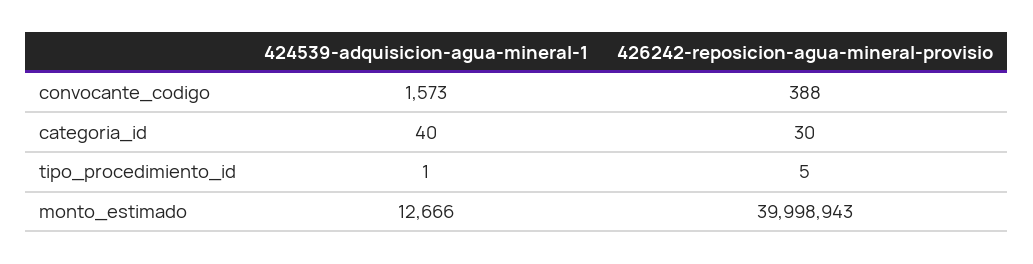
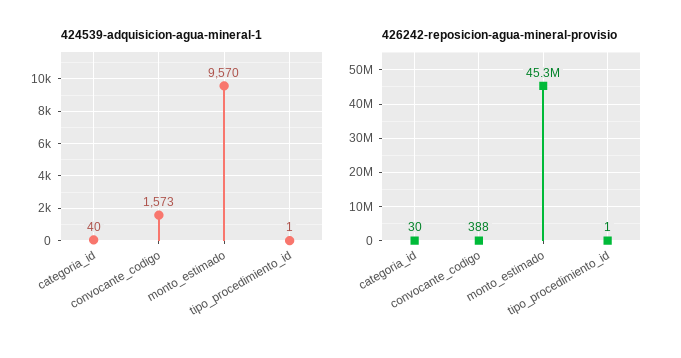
  {
    "424539-adquisicion-agua-mineral-1": {
      "convocante_codigo": 1573,
      "categoria_id": 40,
      "tipo_procedimiento_id": 1,
-     "monto_estimado": 12666
+     "monto_estimado": 9570
    },
    "426242-reposicion-agua-mineral-provisio": {
      "convocante_codigo": 388,
      "categoria_id": 30,
-     "tipo_procedimiento_id": 5,
+     "tipo_procedimiento_id": 1,
-     "monto_estimado": 39998943
+     "monto_estimado": 45300000
    }
  }

